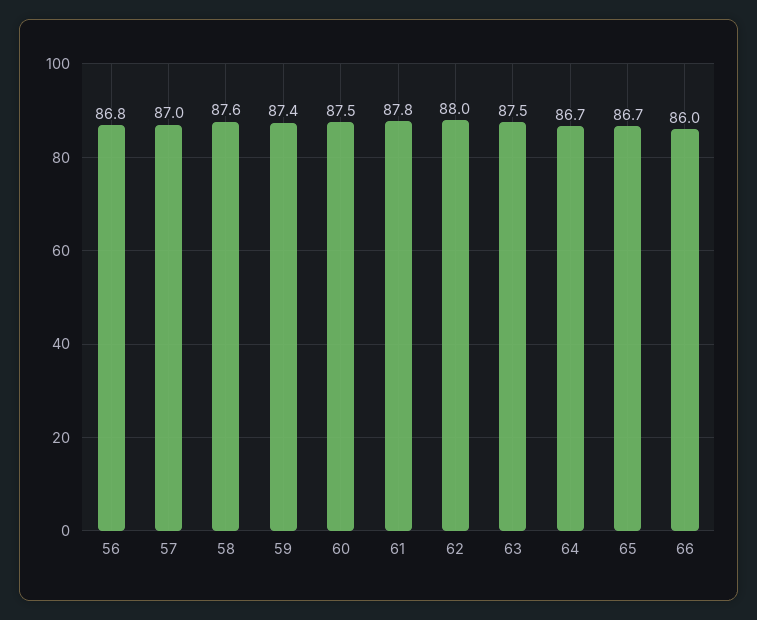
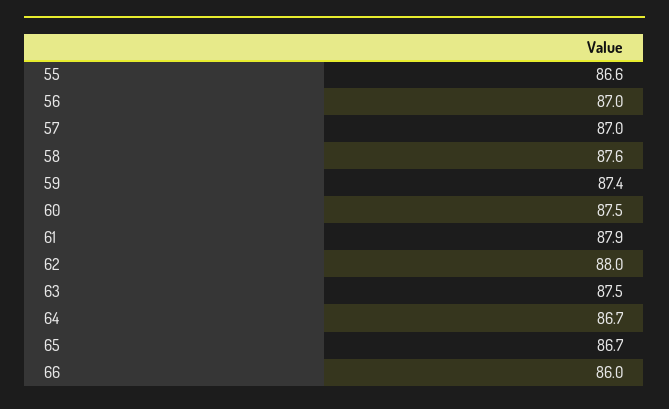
  {
-   "56": 86.8,
+   "56": 87,
    "57": 87,
    "58": 87.6,
    "59": 87.4,
    "60": 87.5,
-   "61": 87.8,
+   "61": 87.9,
    "62": 88,
    "63": 87.5,
    "64": 86.7,
    "65": 86.7,
-   "66": 86
+   "66": 86,
+   "55": 86.6
  }

